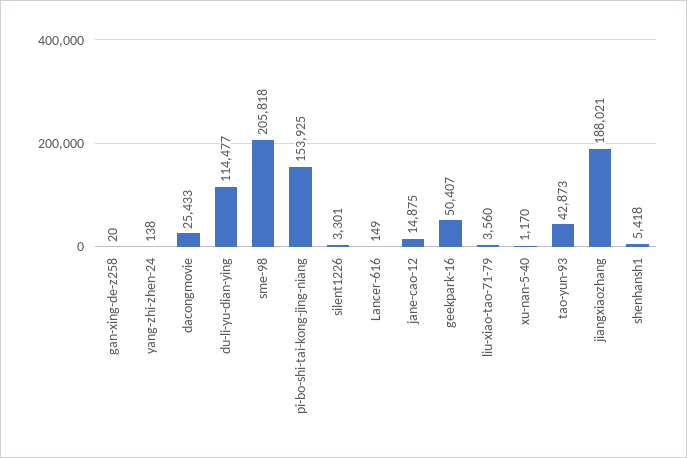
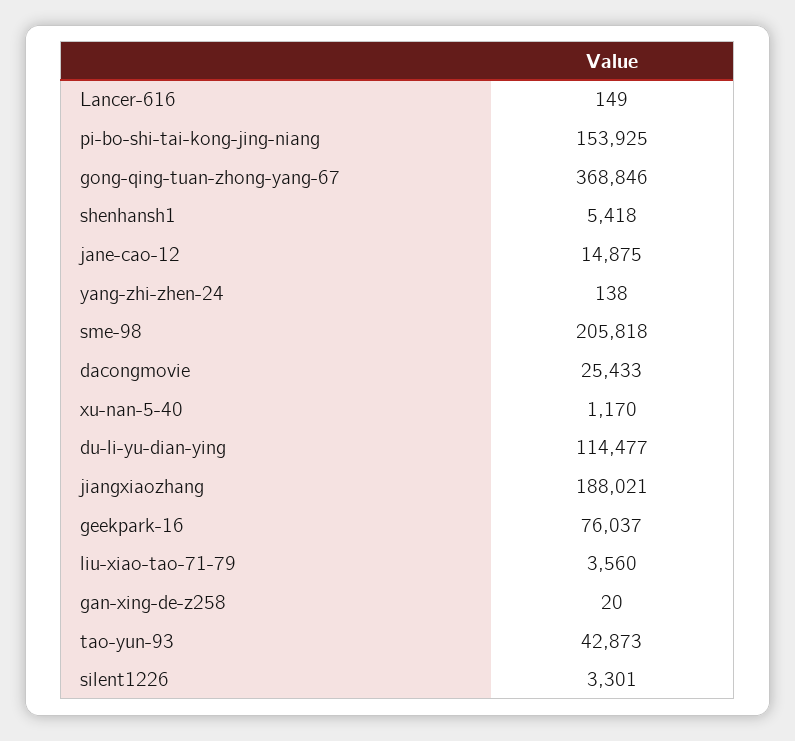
  {
    "gan-xing-de-z258": 20,
    "yang-zhi-zhen-24": 138,
    "dacongmovie": 25433,
    "du-li-yu-dian-ying": 114477,
    "sme-98": 205818,
    "pi-bo-shi-tai-kong-jing-niang": 153925,
    "silent1226": 3301,
    "Lancer-616": 149,
    "jane-cao-12": 14875,
-   "geekpark-16": 50407,
+   "geekpark-16": 76037,
    "liu-xiao-tao-71-79": 3560,
    "xu-nan-5-40": 1170,
    "tao-yun-93": 42873,
    "jiangxiaozhang": 188021,
-   "shenhansh1": 5418
+   "shenhansh1": 5418,
+   "gong-qing-tuan-zhong-yang-67": 368846
  }

